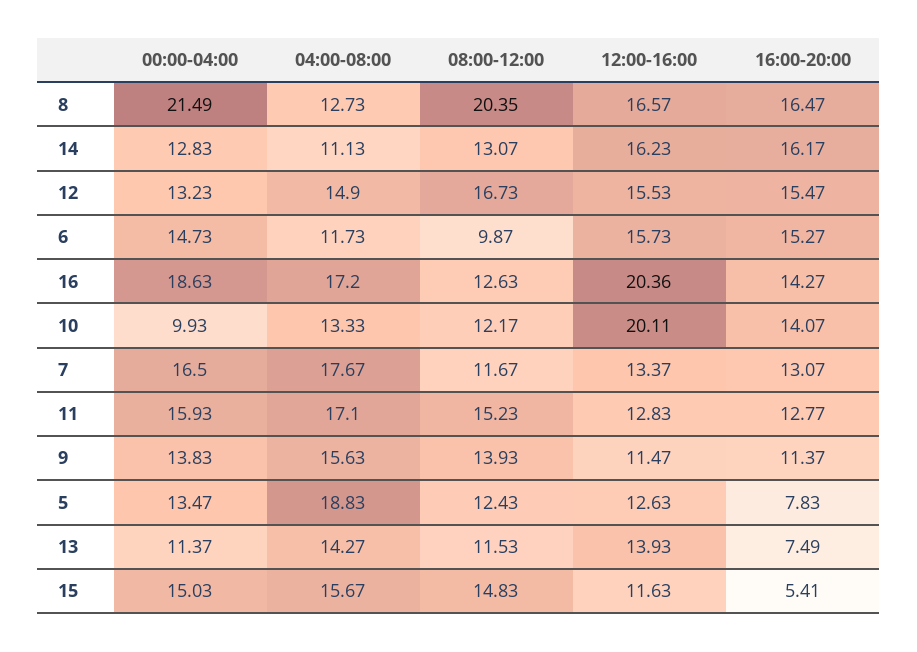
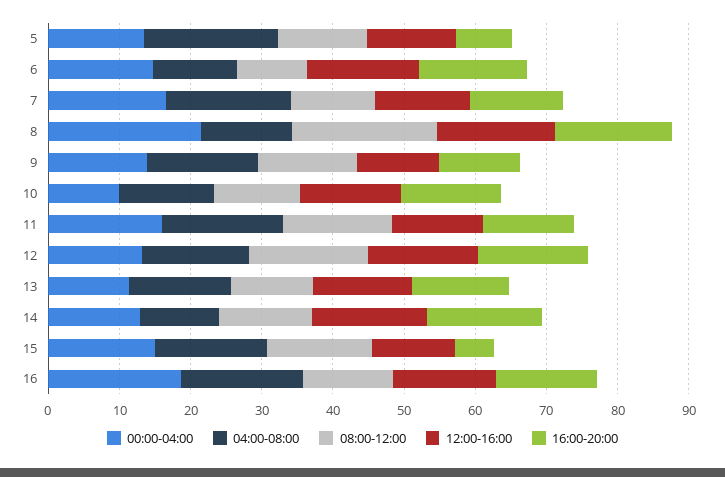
  {
    "00:00-04:00": {
      "8": 21.49,
      "14": 12.83,
      "12": 13.23,
      "6": 14.73,
      "16": 18.63,
      "10": 9.93,
      "7": 16.5,
      "11": 15.93,
      "9": 13.83,
      "5": 13.47,
      "13": 11.37,
      "15": 15.03
    },
    "04:00-08:00": {
      "8": 12.73,
      "14": 11.13,
      "12": 14.9,
      "6": 11.73,
      "16": 17.2,
      "10": 13.33,
      "7": 17.67,
      "11": 17.1,
      "9": 15.63,
      "5": 18.83,
      "13": 14.27,
      "15": 15.67
    },
    "08:00-12:00": {
      "8": 20.35,
      "14": 13.07,
      "12": 16.73,
      "6": 9.87,
      "16": 12.63,
      "10": 12.17,
      "7": 11.67,
      "11": 15.23,
      "9": 13.93,
      "5": 12.43,
      "13": 11.53,
      "15": 14.83
    },
    "12:00-16:00": {
      "8": 16.57,
      "14": 16.23,
      "12": 15.53,
      "6": 15.73,
-     "16": 20.36,
+     "16": 14,
-     "10": 20.11,
+     "10": 14,
      "7": 13.37,
      "11": 12.83,
      "9": 11.47,
      "5": 12.63,
      "13": 13.93,
      "15": 11.63
    },
    "16:00-20:00": {
      "8": 16.47,
      "14": 16.17,
      "12": 15.47,
      "6": 15.27,
      "16": 14.27,
      "10": 14.07,
      "7": 13.07,
      "11": 12.77,
      "9": 11.37,
      "5": 7.83,
-     "13": 7.49,
+     "13": 14,
      "15": 5.41
    }
  }

